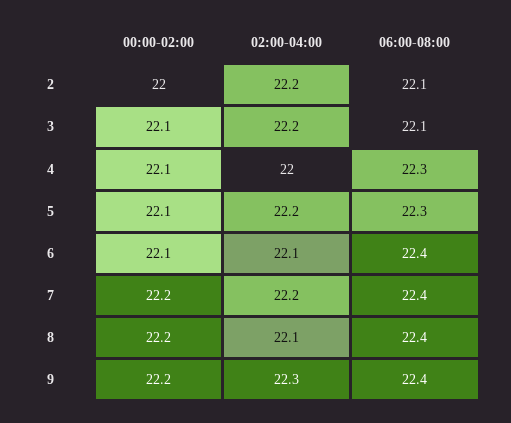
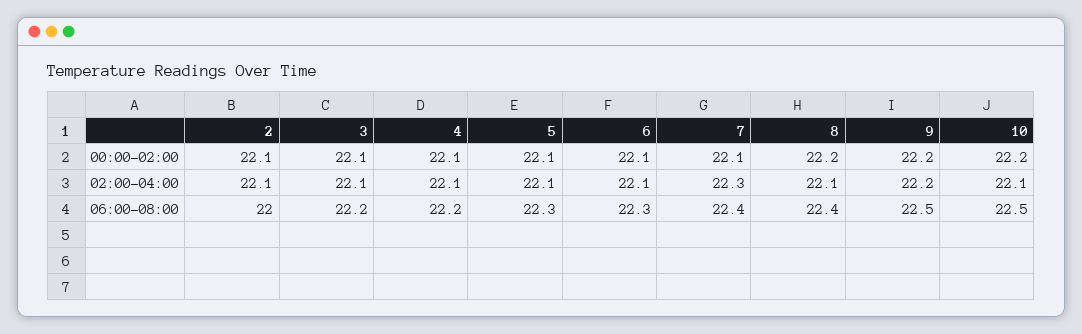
  {
    "00:00-02:00": {
-     "2": 22,
+     "2": 22.1,
      "3": 22.1,
      "4": 22.1,
      "5": 22.1,
      "6": 22.1,
-     "7": 22.2,
+     "7": 22.1,
      "8": 22.2,
-     "9": 22.2
+     "9": 22.2,
+     "10": 22.2
    },
    "02:00-04:00": {
-     "2": 22.2,
+     "2": 22.1,
-     "3": 22.2,
+     "3": 22.1,
-     "4": 22,
+     "4": 22.1,
-     "5": 22.2,
+     "5": 22.1,
      "6": 22.1,
-     "7": 22.2,
+     "7": 22.3,
      "8": 22.1,
-     "9": 22.3
+     "9": 22.2,
+     "10": 22.1
    },
    "06:00-08:00": {
-     "2": 22.1,
+     "2": 22,
-     "3": 22.1,
+     "3": 22.2,
-     "4": 22.3,
+     "4": 22.2,
      "5": 22.3,
-     "6": 22.4,
+     "6": 22.3,
      "7": 22.4,
      "8": 22.4,
-     "9": 22.4
+     "9": 22.5,
+     "10": 22.5
    }
  }

